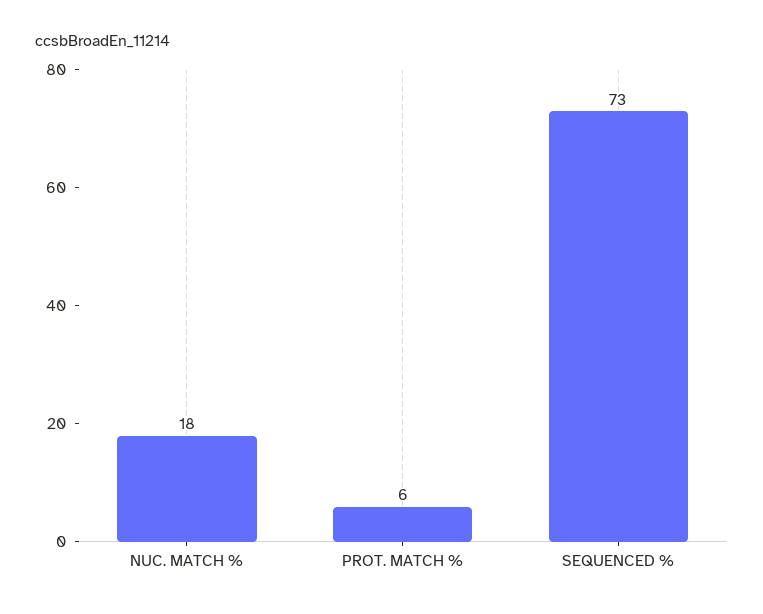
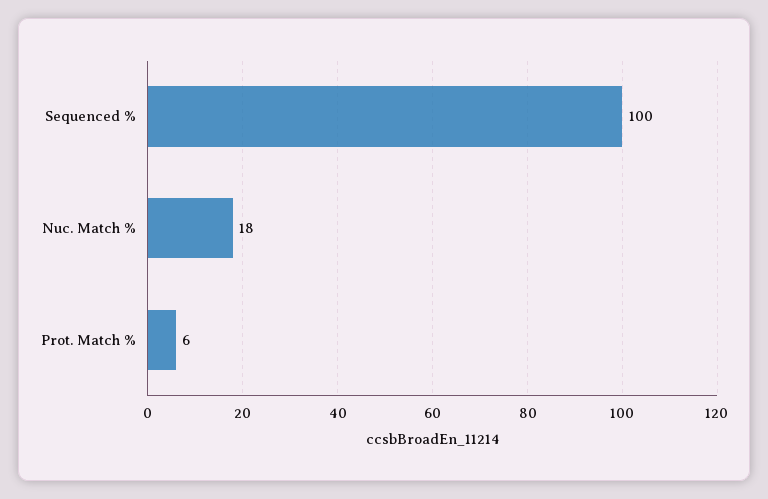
  {
    "NUC. MATCH %": 18,
    "PROT. MATCH %": 6,
-   "SEQUENCED %": 73
+   "SEQUENCED %": 100
  }

